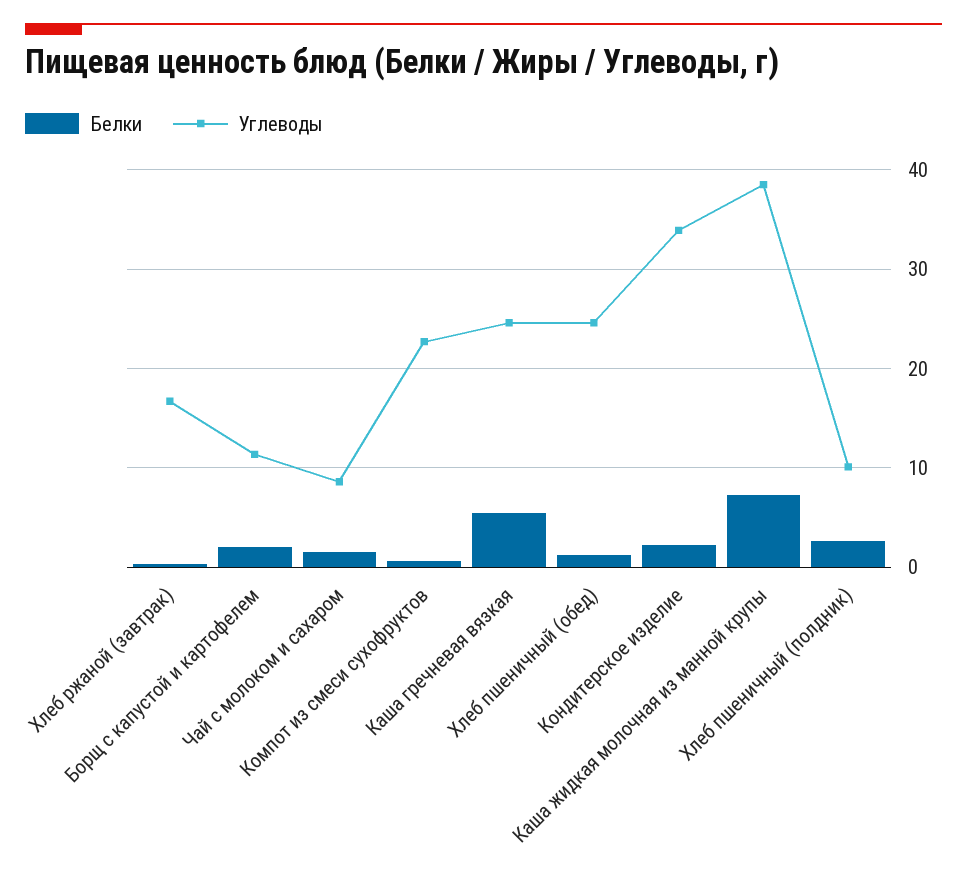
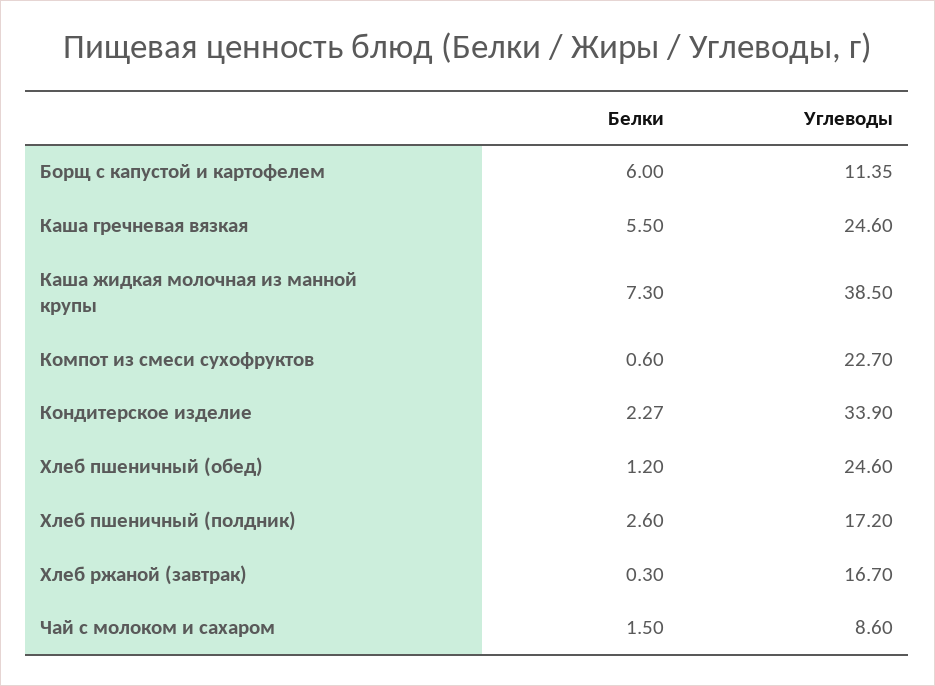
  {
    "Белки": {
      "Хлеб ржаной (завтрак)": 0.3,
-     "Борщ с капустой и картофелем": 2,
+     "Борщ с капустой и картофелем": 6,
      "Чай с молоком и сахаром": 1.5,
      "Компот из смеси сухофруктов": 0.6,
      "Каша гречневая вязкая": 5.5,
      "Хлеб пшеничный (обед)": 1.2,
      "Кондитерское изделие": 2.27,
      "Каша жидкая молочная из манной крупы": 7.3,
      "Хлеб пшеничный (полдник)": 2.6
    },
    "Углеводы": {
      "Хлеб ржаной (завтрак)": 16.7,
      "Борщ с капустой и картофелем": 11.35,
      "Чай с молоком и сахаром": 8.6,
      "Компот из смеси сухофруктов": 22.7,
      "Каша гречневая вязкая": 24.6,
      "Хлеб пшеничный (обед)": 24.6,
      "Кондитерское изделие": 33.9,
      "Каша жидкая молочная из манной крупы": 38.5,
-     "Хлеб пшеничный (полдник)": 10
+     "Хлеб пшеничный (полдник)": 17.2
    }
  }

